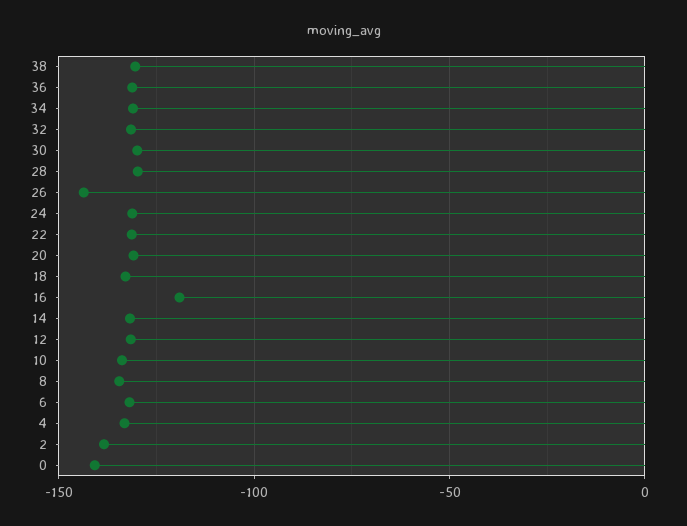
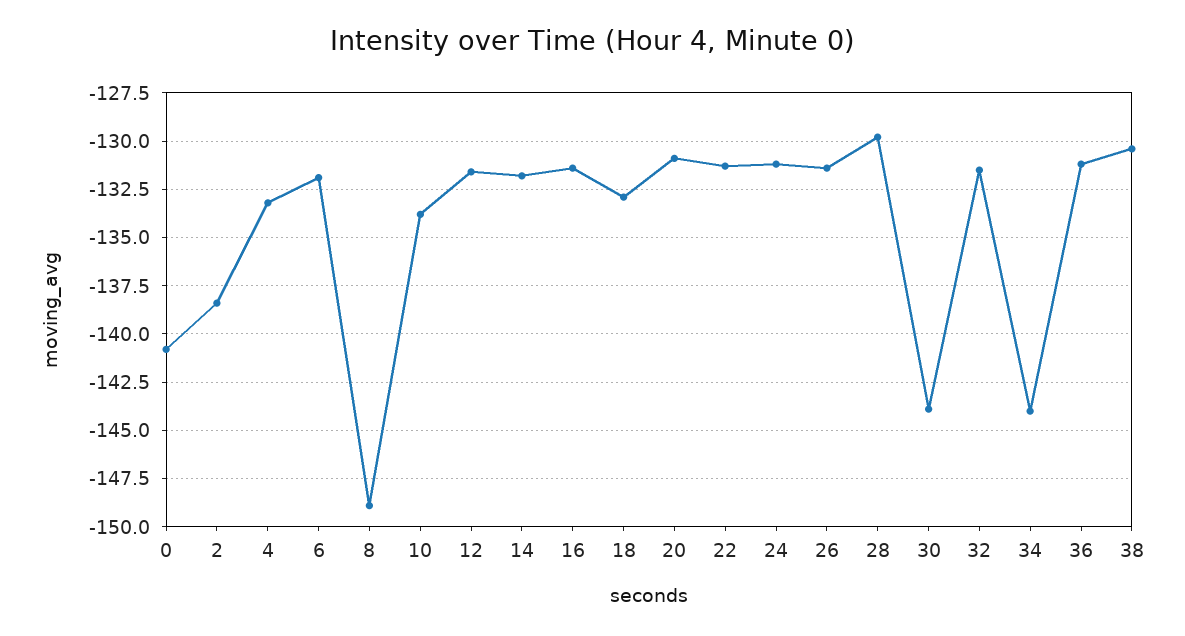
  {
    "38": -130.5,
    "36": -131,
-   "34": -130,
+   "34": -144,
    "32": -131.5,
-   "30": -130,
+   "30": -144,
    "28": -130,
-   "26": -145,
+   "26": -131.5,
    "24": -131,
    "22": -131.5,
    "20": -131,
    "18": -133,
-   "16": -120,
+   "16": -131.5,
    "14": -132,
    "12": -131.5,
    "10": -134,
-   "8": -135,
+   "8": -149,
    "6": -132,
    "4": -133,
    "2": -138.5,
    "0": -141
  }

